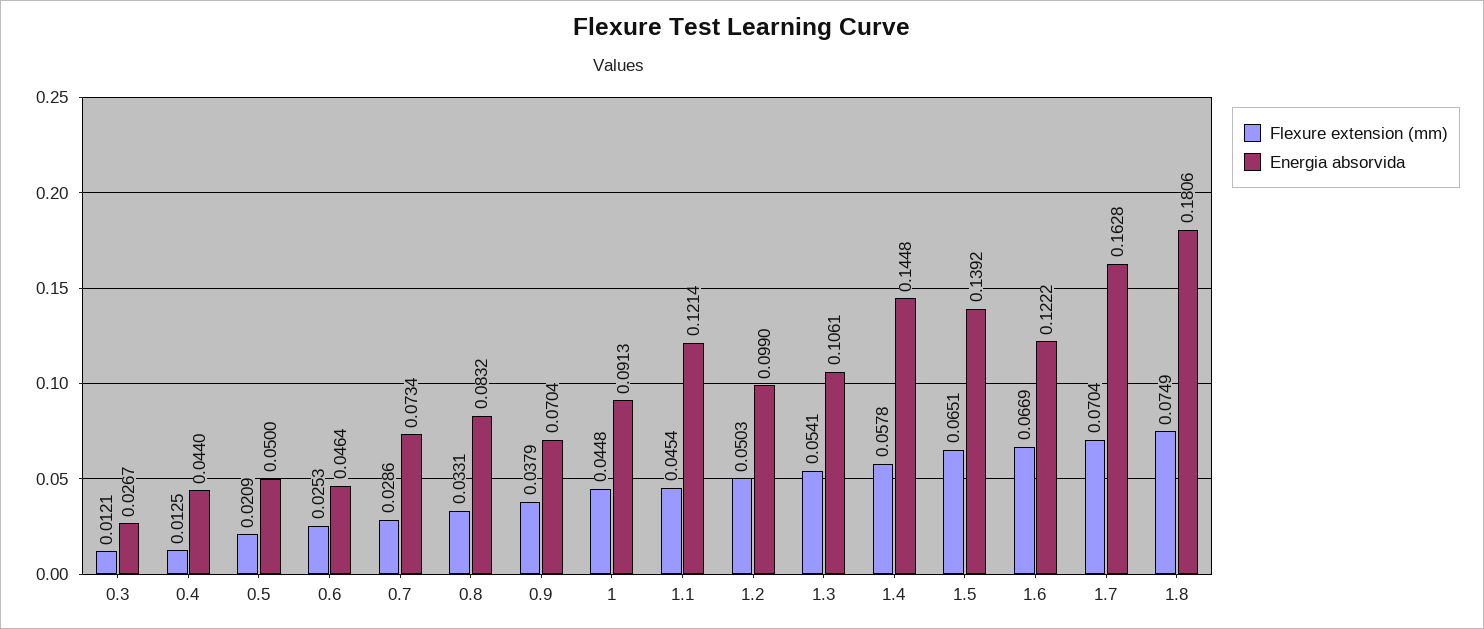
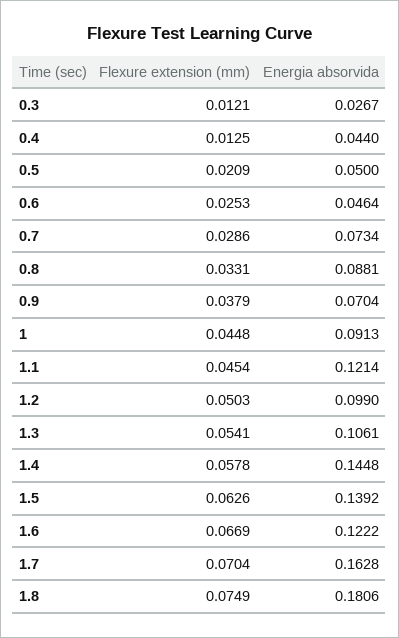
  {
    "Flexure extension (mm)": {
      "0.3": 0.0121,
      "0.4": 0.0125,
      "0.5": 0.0209,
      "0.6": 0.0253,
      "0.7": 0.0286,
      "0.8": 0.0331,
      "0.9": 0.0379,
      "1": 0.0448,
      "1.1": 0.0454,
      "1.2": 0.0503,
      "1.3": 0.0541,
      "1.4": 0.0578,
-     "1.5": 0.0651,
+     "1.5": 0.0626,
      "1.6": 0.0669,
      "1.7": 0.0704,
      "1.8": 0.0749
    },
    "Energia absorvida": {
      "0.3": 0.0267,
      "0.4": 0.044,
      "0.5": 0.05,
      "0.6": 0.0464,
      "0.7": 0.0734,
-     "0.8": 0.0832,
+     "0.8": 0.0881,
      "0.9": 0.0704,
      "1": 0.0913,
      "1.1": 0.1214,
      "1.2": 0.099,
      "1.3": 0.1061,
      "1.4": 0.1448,
      "1.5": 0.1392,
      "1.6": 0.1222,
      "1.7": 0.1628,
      "1.8": 0.1806
    }
  }

